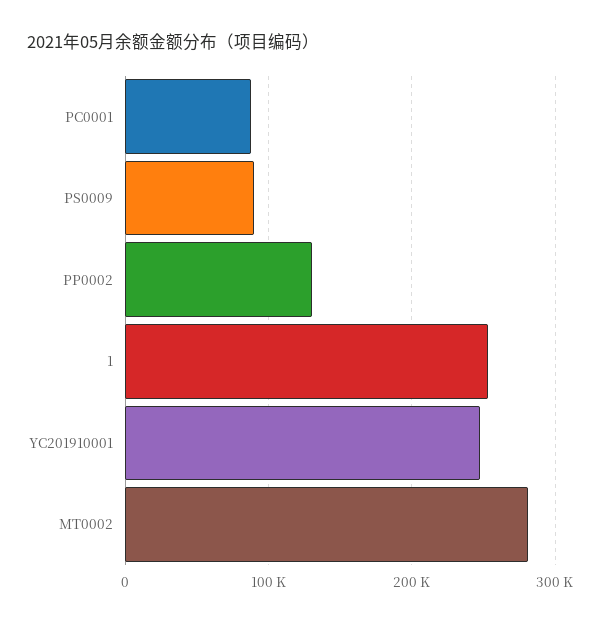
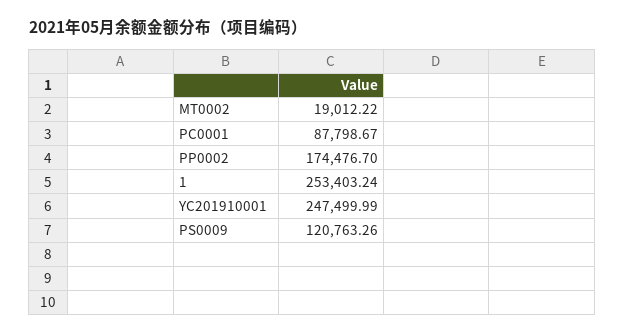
  {
    "PC0001": 87798.67,
-   "PS0009": 90000,
+   "PS0009": 120763.26,
-   "PP0002": 130000,
+   "PP0002": 174476.7,
    "1": 253403.24,
    "YC201910001": 247499.99,
-   "MT0002": 280000
+   "MT0002": 19012.22
  }

